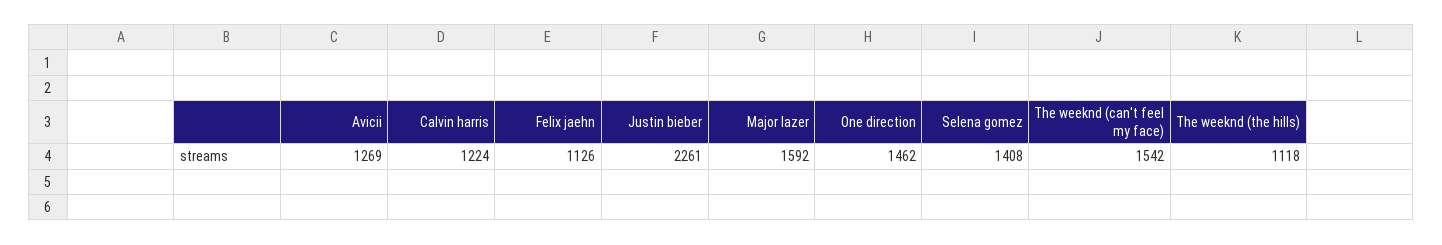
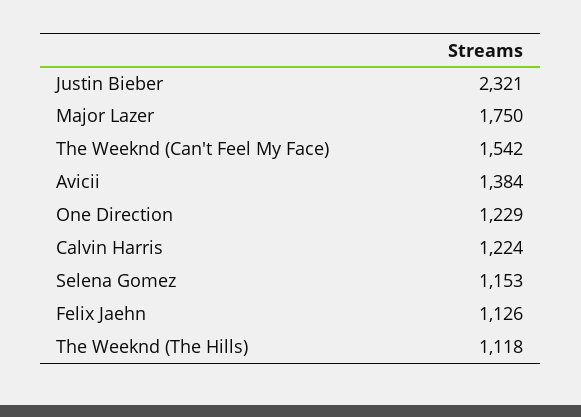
  {
-   "Avicii": 1269,
+   "Avicii": 1384,
    "Calvin harris": 1224,
    "Felix jaehn": 1126,
-   "Justin bieber": 2261,
+   "Justin bieber": 2321,
-   "Major lazer": 1592,
+   "Major lazer": 1750,
-   "One direction": 1462,
+   "One direction": 1229,
-   "Selena gomez": 1408,
+   "Selena gomez": 1153,
    "The weeknd (can't feel my face)": 1542,
    "The weeknd (the hills)": 1118
  }

